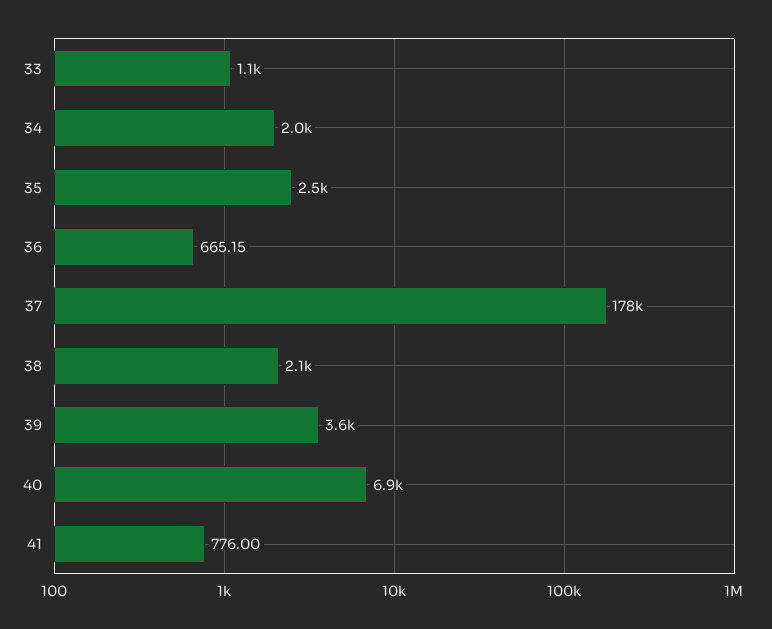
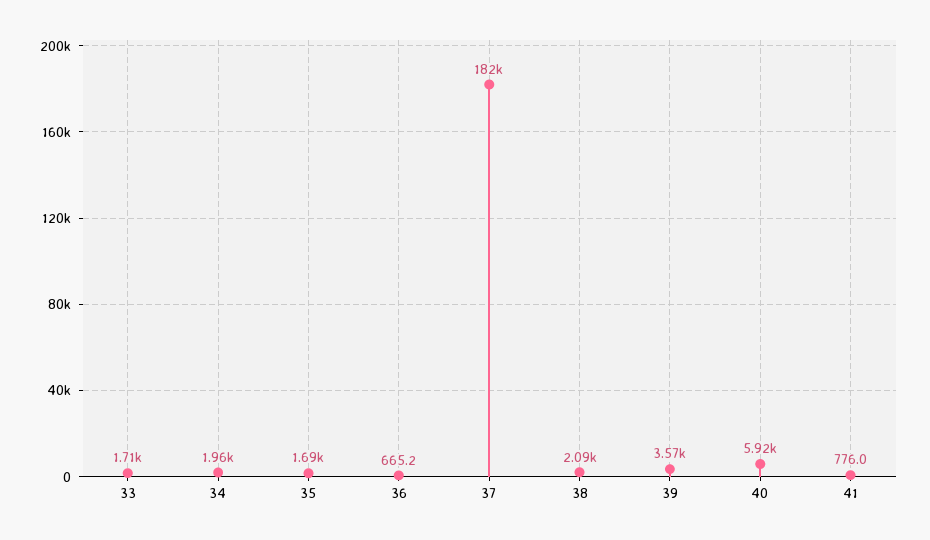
  {
-   "33": 1100,
+   "33": 1710,
    "34": 1960,
-   "35": 2500,
+   "35": 1690,
    "36": 665.15,
-   "37": 178000,
+   "37": 182000,
    "38": 2090,
    "39": 3570,
-   "40": 6900,
+   "40": 5920,
    "41": 776
  }

